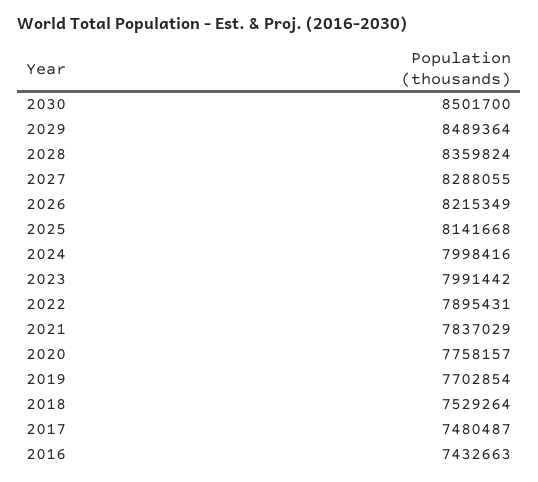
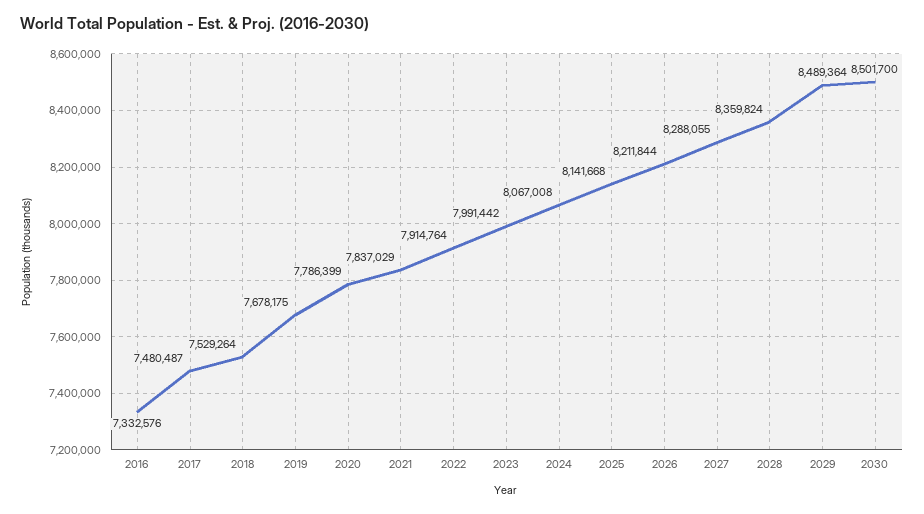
  {
    "2030": 8501700,
    "2029": 8489364,
    "2028": 8359824,
    "2027": 8288055,
-   "2026": 8215349,
+   "2026": 8211844,
    "2025": 8141668,
-   "2024": 7998416,
+   "2024": 8067008,
    "2023": 7991442,
-   "2022": 7895431,
+   "2022": 7914764,
    "2021": 7837029,
-   "2020": 7758157,
+   "2020": 7786399,
-   "2019": 7702854,
+   "2019": 7678175,
    "2018": 7529264,
    "2017": 7480487,
-   "2016": 7432663
+   "2016": 7332576
  }

